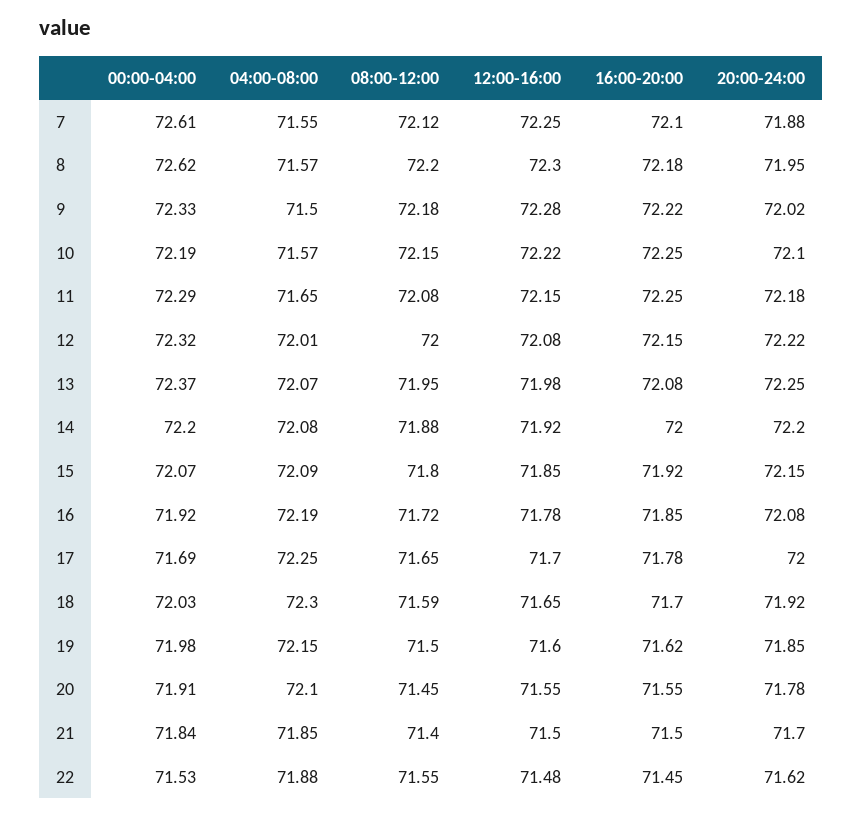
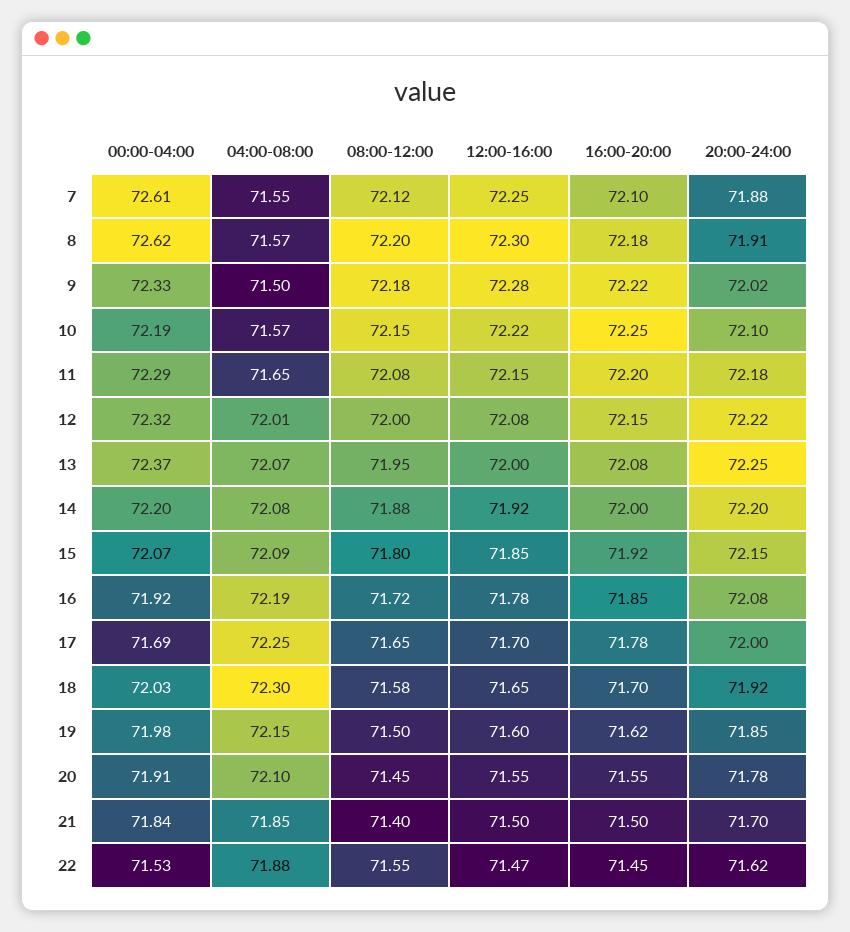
  {
    "00:00-04:00": {
      "7": 72.61,
      "8": 72.62,
      "9": 72.33,
      "10": 72.19,
      "11": 72.29,
      "12": 72.32,
      "13": 72.37,
      "14": 72.2,
      "15": 72.07,
      "16": 71.92,
      "17": 71.69,
      "18": 72.03,
      "19": 71.98,
      "20": 71.91,
      "21": 71.84,
      "22": 71.53
    },
    "04:00-08:00": {
      "7": 71.55,
      "8": 71.57,
      "9": 71.5,
      "10": 71.57,
      "11": 71.65,
      "12": 72.01,
      "13": 72.07,
      "14": 72.08,
      "15": 72.09,
      "16": 72.19,
      "17": 72.25,
      "18": 72.3,
      "19": 72.15,
      "20": 72.1,
      "21": 71.85,
      "22": 71.88
    },
    "08:00-12:00": {
      "7": 72.12,
      "8": 72.2,
      "9": 72.18,
      "10": 72.15,
      "11": 72.08,
      "12": 72,
      "13": 71.95,
      "14": 71.88,
      "15": 71.8,
      "16": 71.72,
      "17": 71.65,
-     "18": 71.59,
+     "18": 71.58,
      "19": 71.5,
      "20": 71.45,
      "21": 71.4,
      "22": 71.55
    },
    "12:00-16:00": {
      "7": 72.25,
      "8": 72.3,
      "9": 72.28,
      "10": 72.22,
      "11": 72.15,
      "12": 72.08,
-     "13": 71.98,
+     "13": 72,
      "14": 71.92,
      "15": 71.85,
      "16": 71.78,
      "17": 71.7,
      "18": 71.65,
      "19": 71.6,
      "20": 71.55,
      "21": 71.5,
-     "22": 71.48
+     "22": 71.47
    },
    "16:00-20:00": {
      "7": 72.1,
      "8": 72.18,
      "9": 72.22,
      "10": 72.25,
-     "11": 72.25,
+     "11": 72.2,
      "12": 72.15,
      "13": 72.08,
      "14": 72,
      "15": 71.92,
      "16": 71.85,
      "17": 71.78,
      "18": 71.7,
      "19": 71.62,
      "20": 71.55,
      "21": 71.5,
      "22": 71.45
    },
    "20:00-24:00": {
      "7": 71.88,
-     "8": 71.95,
+     "8": 71.91,
      "9": 72.02,
      "10": 72.1,
      "11": 72.18,
      "12": 72.22,
      "13": 72.25,
      "14": 72.2,
      "15": 72.15,
      "16": 72.08,
      "17": 72,
      "18": 71.92,
      "19": 71.85,
      "20": 71.78,
      "21": 71.7,
      "22": 71.62
    }
  }

